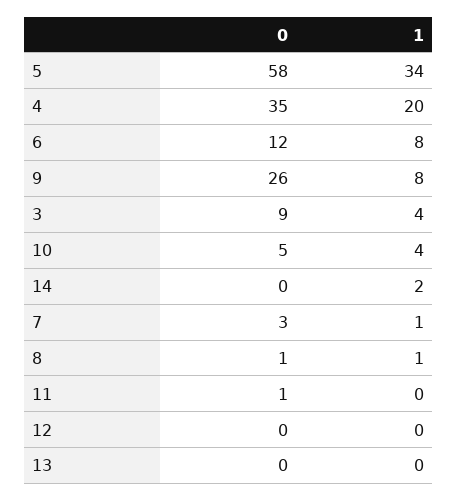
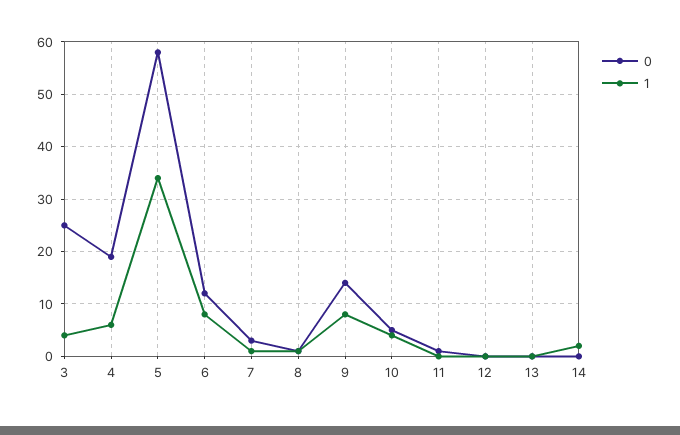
  {
    "0": {
      "5": 58,
-     "4": 35,
+     "4": 20,
      "6": 12,
-     "9": 26,
+     "9": 15,
-     "3": 9,
+     "3": 25,
      "10": 5,
      "14": 0,
      "7": 3,
      "8": 1,
      "11": 1,
      "12": 0,
      "13": 0
    },
    "1": {
      "5": 34,
-     "4": 20,
+     "4": 5,
      "6": 8,
      "9": 8,
      "3": 4,
      "10": 4,
      "14": 2,
      "7": 1,
      "8": 1,
      "11": 0,
      "12": 0,
      "13": 0
    }
  }

